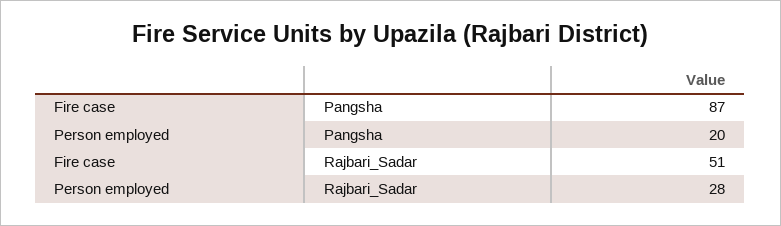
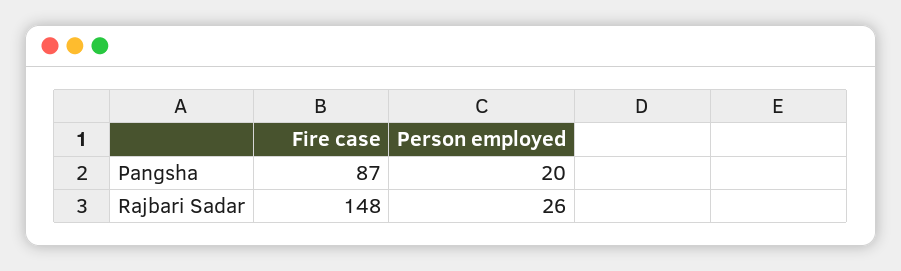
  {
    "Fire case": {
      "Pangsha": 87,
-     "Rajbari_Sadar": 51
+     "Rajbari_Sadar": 148
    },
    "Person employed": {
      "Pangsha": 20,
-     "Rajbari_Sadar": 28
+     "Rajbari_Sadar": 26
    }
  }

